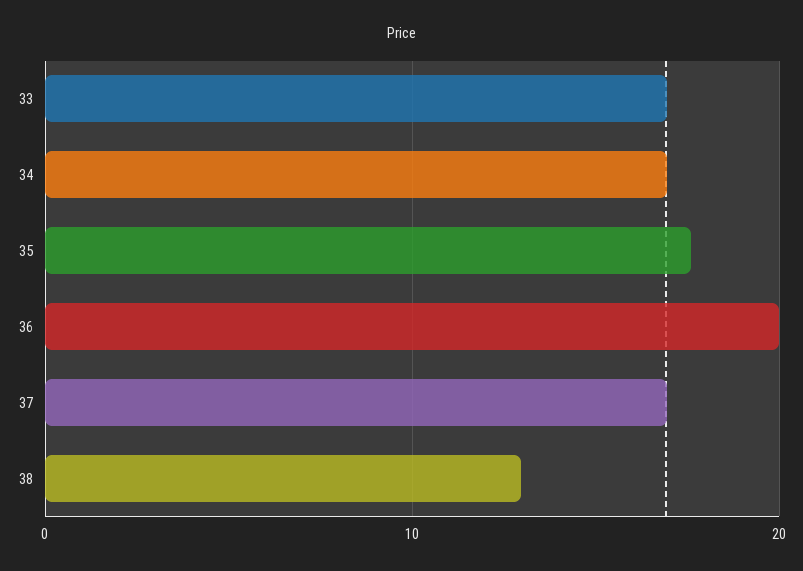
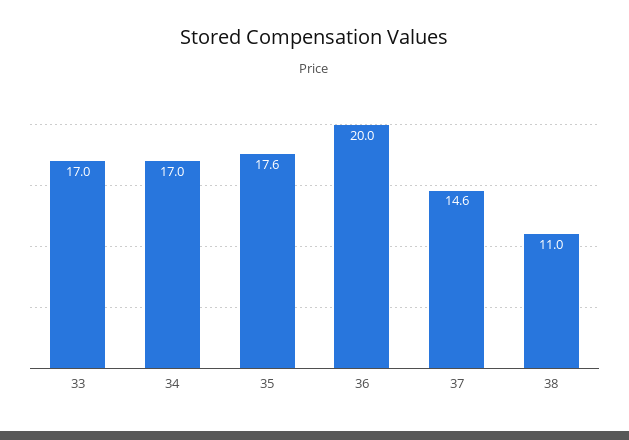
  {
    "33": 17,
    "34": 17,
    "35": 17.6,
    "36": 20,
-   "37": 17,
+   "37": 14.6,
-   "38": 13
+   "38": 11
  }

